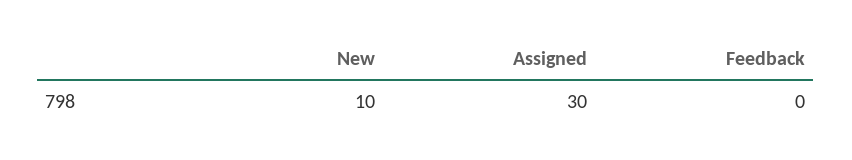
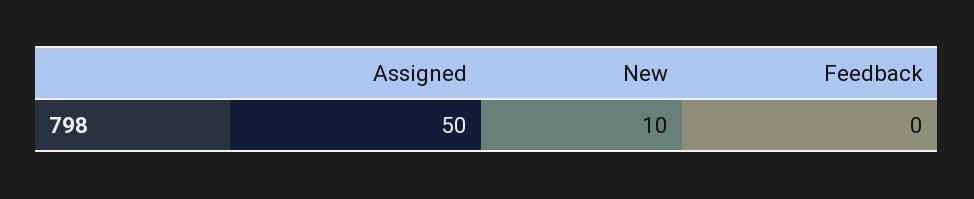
  {
    "New": 10,
-   "Assigned": 30,
+   "Assigned": 50,
    "Feedback": 0
  }

